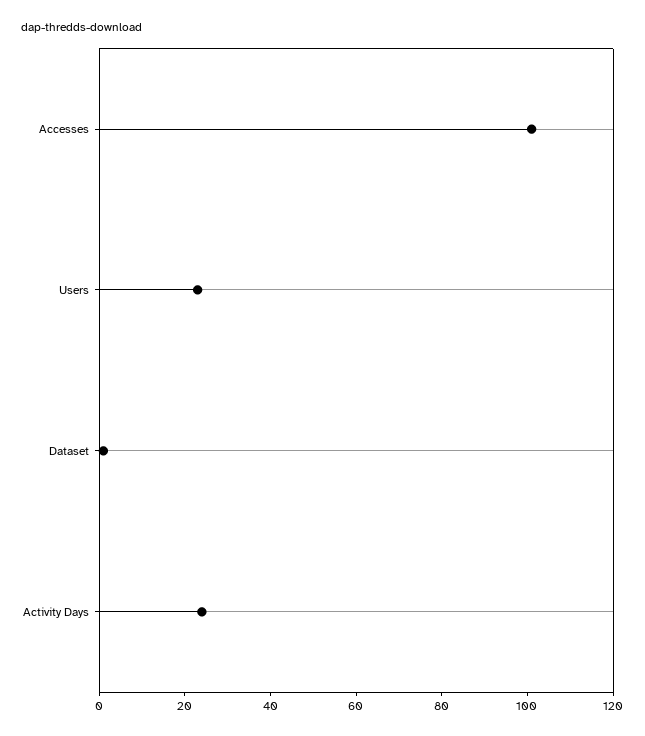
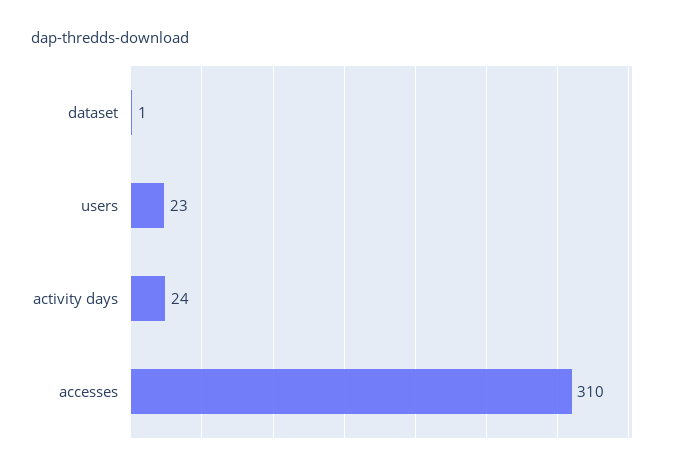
  {
-   "Accesses": 100,
+   "Accesses": 310,
    "Users": 23,
    "Dataset": 1,
    "Activity Days": 24
  }

